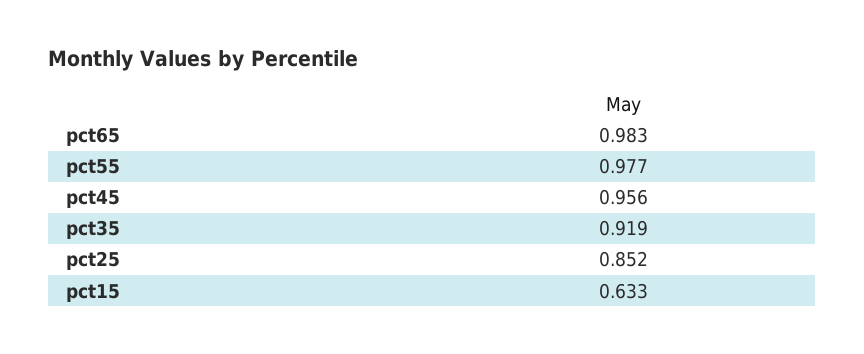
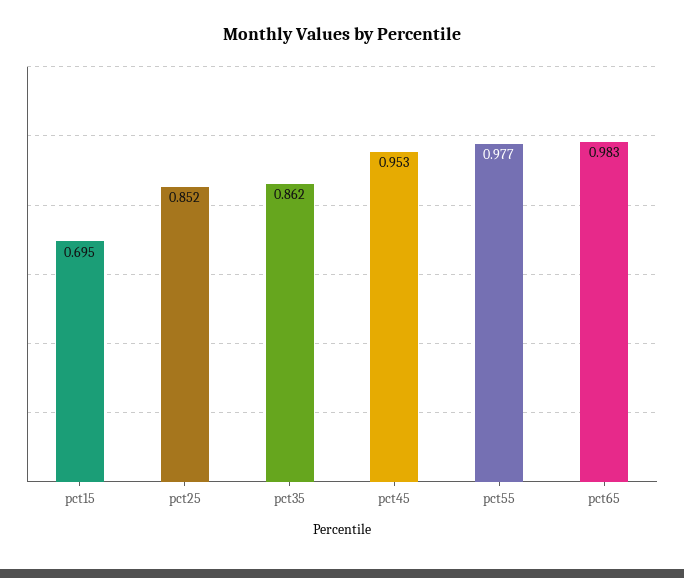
  {
    "pct65": 0.983,
    "pct55": 0.977,
-   "pct45": 0.956,
+   "pct45": 0.953,
-   "pct35": 0.919,
+   "pct35": 0.862,
    "pct25": 0.852,
-   "pct15": 0.633
+   "pct15": 0.695
  }

